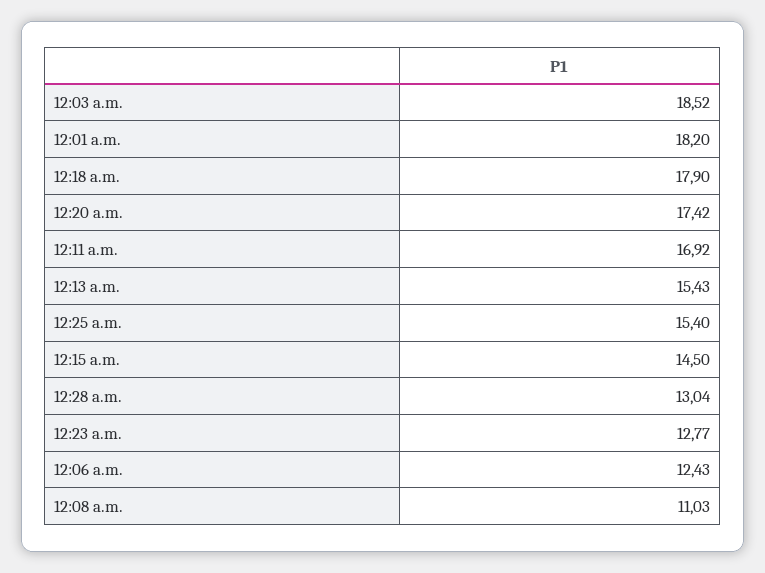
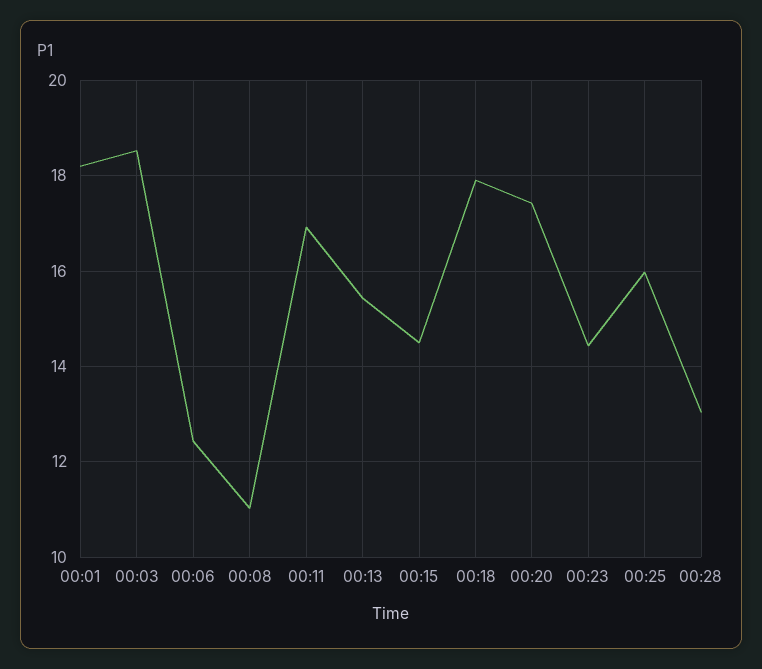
  {
    "12:03 a.m.": 18.52,
    "12:01 a.m.": 18.2,
    "12:18 a.m.": 17.9,
    "12:20 a.m.": 17.42,
    "12:11 a.m.": 16.92,
    "12:13 a.m.": 15.43,
-   "12:25 a.m.": 15.4,
+   "12:25 a.m.": 16,
    "12:15 a.m.": 14.5,
    "12:28 a.m.": 13.04,
-   "12:23 a.m.": 12.77,
+   "12:23 a.m.": 14.4,
    "12:06 a.m.": 12.43,
    "12:08 a.m.": 11.03
  }

